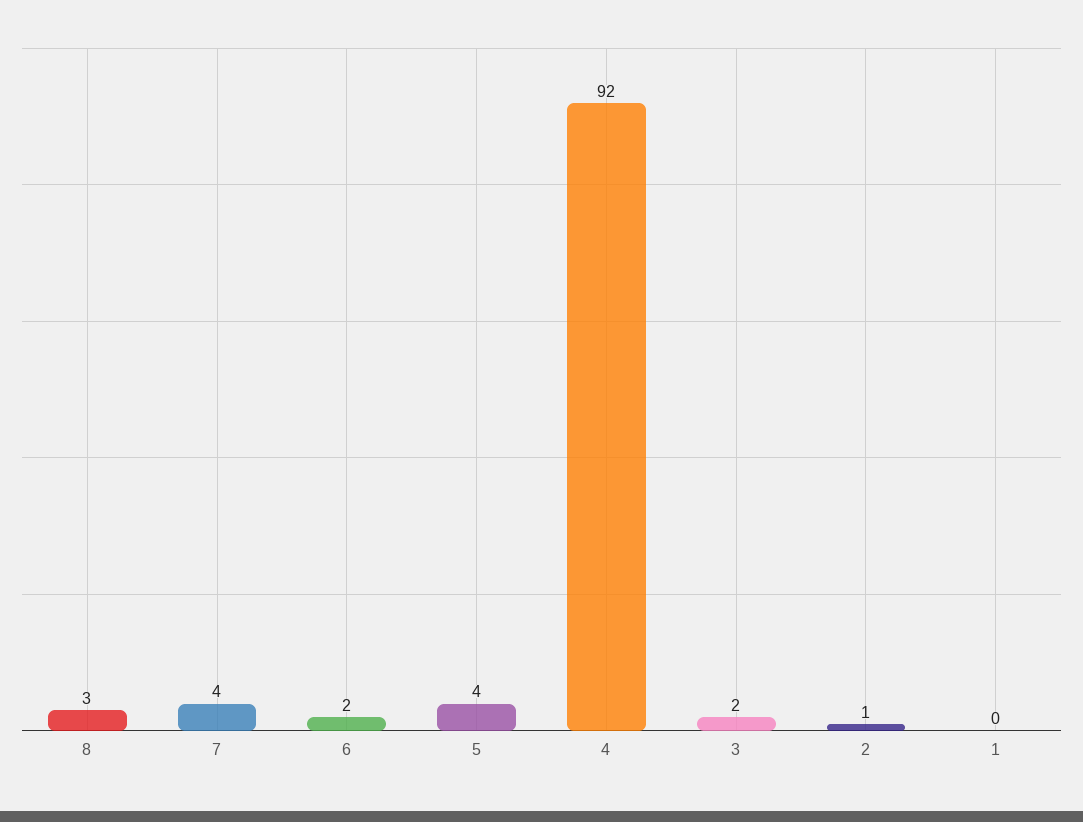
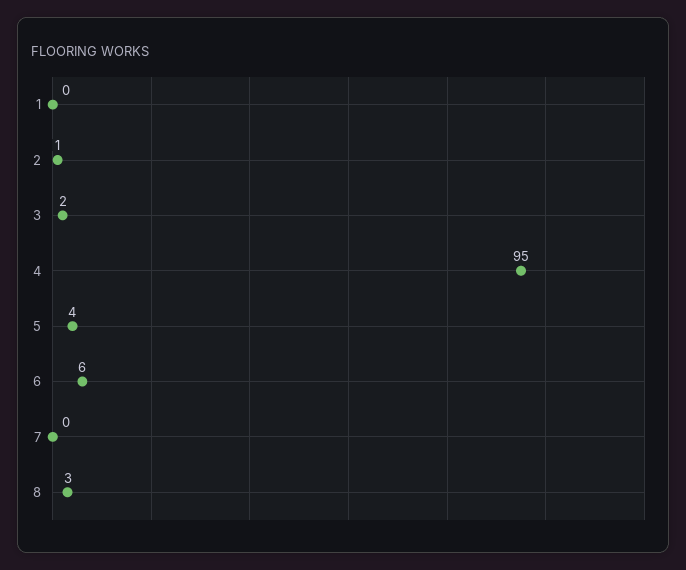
  {
    "8": 3,
-   "7": 4,
+   "7": 0,
-   "6": 2,
+   "6": 6,
    "5": 4,
-   "4": 92,
+   "4": 95,
    "3": 2,
    "2": 1,
    "1": 0
  }

